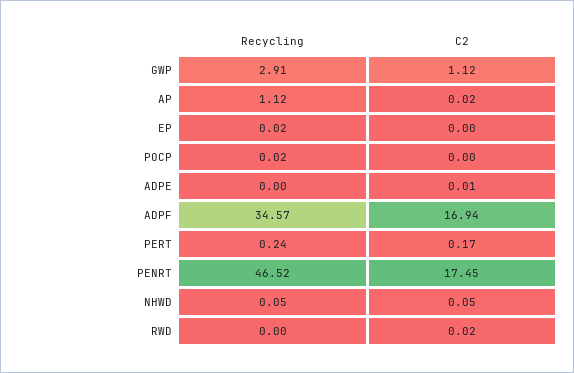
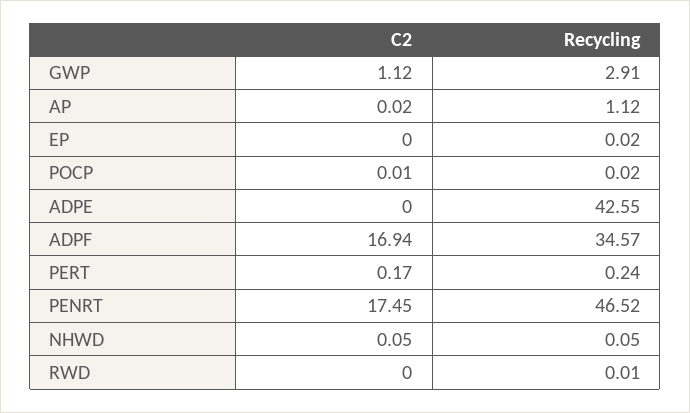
  {
    "Recycling": {
      "GWP": 2.91,
      "AP": 1.12,
      "EP": 0.02,
      "POCP": 0.02,
-     "ADPE": 0,
+     "ADPE": 42.55,
      "ADPF": 34.57,
      "PERT": 0.24,
      "PENRT": 46.52,
      "NHWD": 0.05,
-     "RWD": 0
+     "RWD": 0.01
    },
    "C2": {
      "GWP": 1.12,
      "AP": 0.02,
      "EP": 0,
-     "POCP": 0,
+     "POCP": 0.01,
-     "ADPE": 0.01,
+     "ADPE": 0,
      "ADPF": 16.94,
      "PERT": 0.17,
      "PENRT": 17.45,
      "NHWD": 0.05,
-     "RWD": 0.02
+     "RWD": 0
    }
  }

